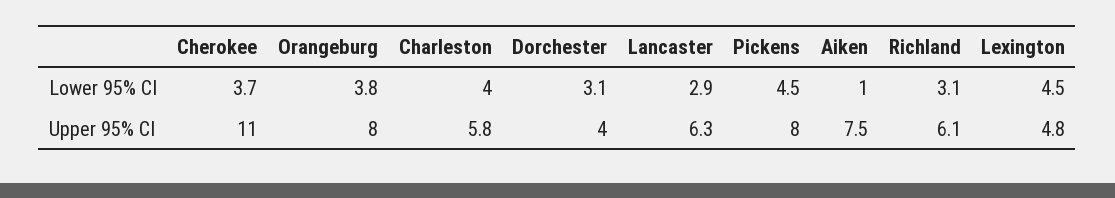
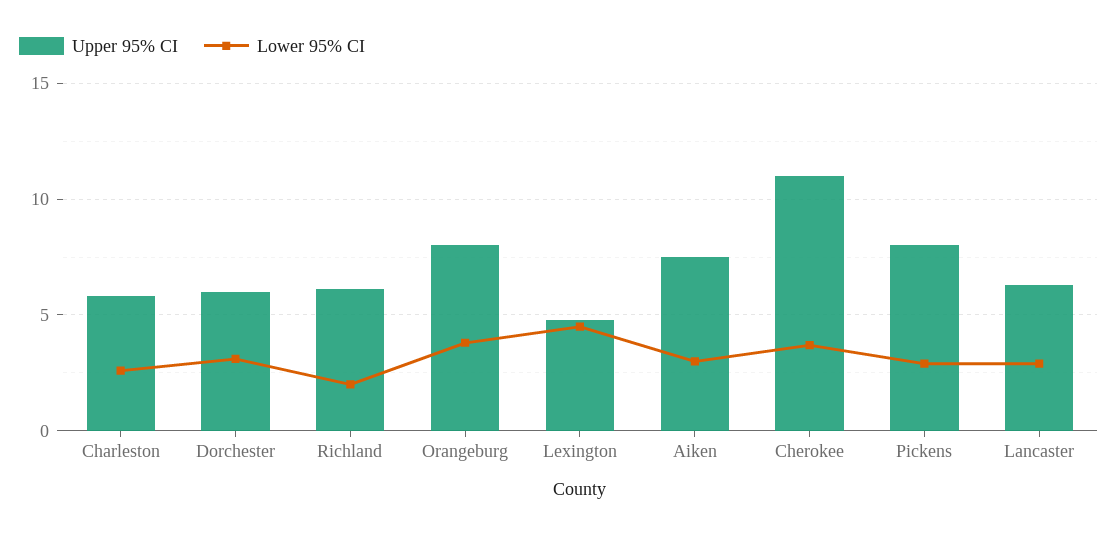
  {
    "Lower 95% CI": {
      "Cherokee": 3.7,
      "Orangeburg": 3.8,
-     "Charleston": 4,
+     "Charleston": 2.5,
      "Dorchester": 3.1,
      "Lancaster": 2.9,
-     "Pickens": 4.5,
+     "Pickens": 3,
-     "Aiken": 1,
+     "Aiken": 3,
-     "Richland": 3.1,
+     "Richland": 2,
      "Lexington": 4.5
    },
    "Upper 95% CI": {
      "Cherokee": 11,
      "Orangeburg": 8,
      "Charleston": 5.8,
-     "Dorchester": 4,
+     "Dorchester": 6,
      "Lancaster": 6.3,
      "Pickens": 8,
      "Aiken": 7.5,
      "Richland": 6.1,
      "Lexington": 4.8
    }
  }

